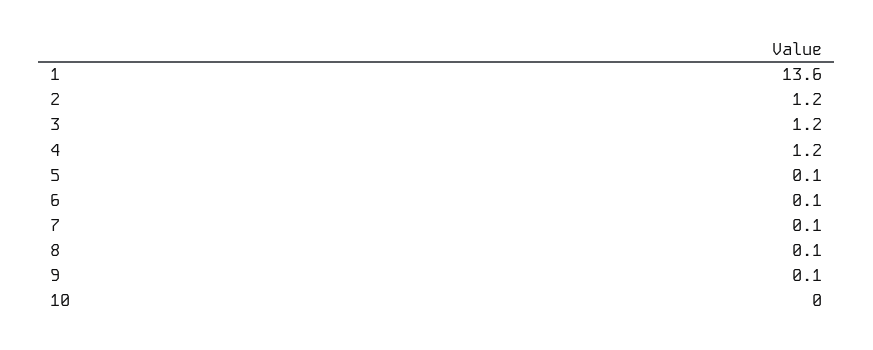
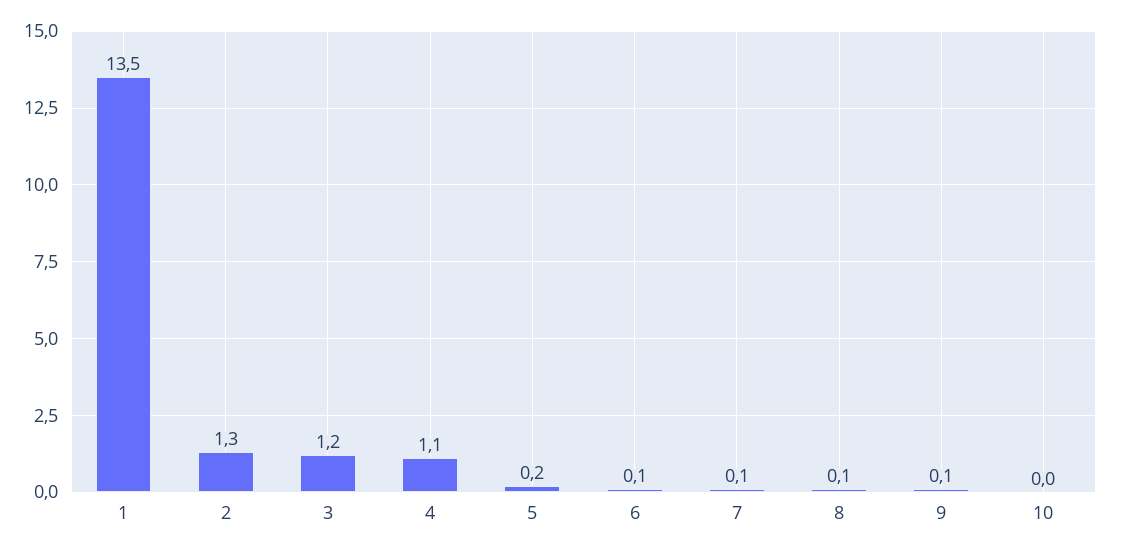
  {
-   "1": 13.6,
+   "1": 13.5,
-   "2": 1.2,
+   "2": 1.3,
    "3": 1.2,
-   "4": 1.2,
+   "4": 1.1,
-   "5": 0.1,
+   "5": 0.2,
    "6": 0.1,
    "7": 0.1,
    "8": 0.1,
    "9": 0.1,
    "10": 0
  }

